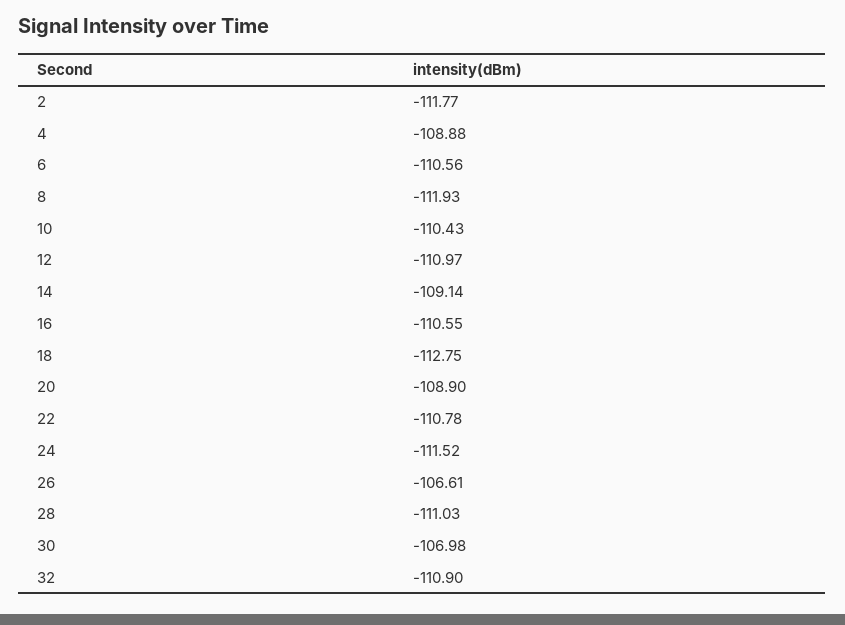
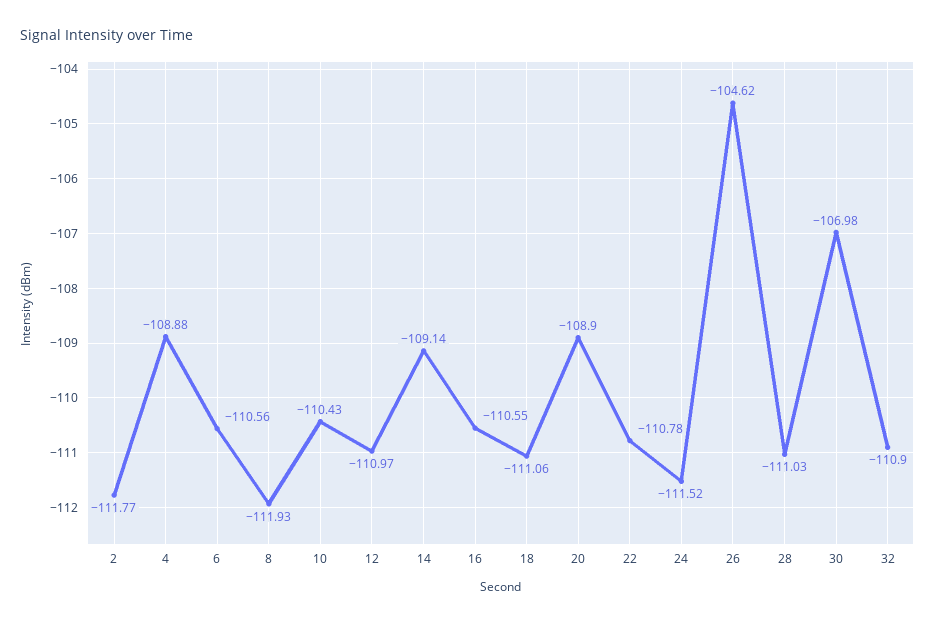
  {
    "2": -111.77,
    "4": -108.88,
    "6": -110.56,
    "8": -111.93,
    "10": -110.43,
    "12": -110.97,
    "14": -109.14,
    "16": -110.55,
-   "18": -112.75,
+   "18": -111.06,
    "20": -108.9,
    "22": -110.78,
    "24": -111.52,
-   "26": -106.61,
+   "26": -104.62,
    "28": -111.03,
    "30": -106.98,
    "32": -110.9
  }

